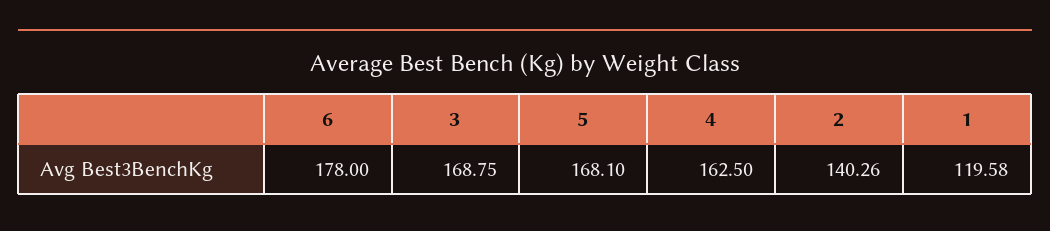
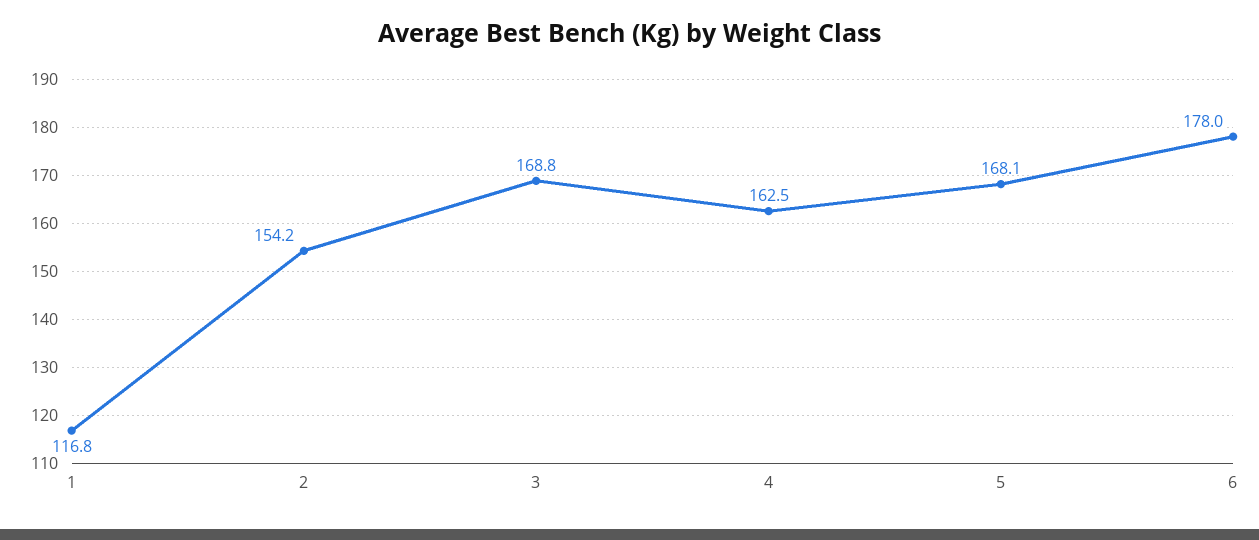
  {
    "6": 178,
    "3": 168.75,
    "5": 168.1,
    "4": 162.5,
-   "2": 140.26,
+   "2": 154.2,
-   "1": 119.58
+   "1": 116.8
  }

